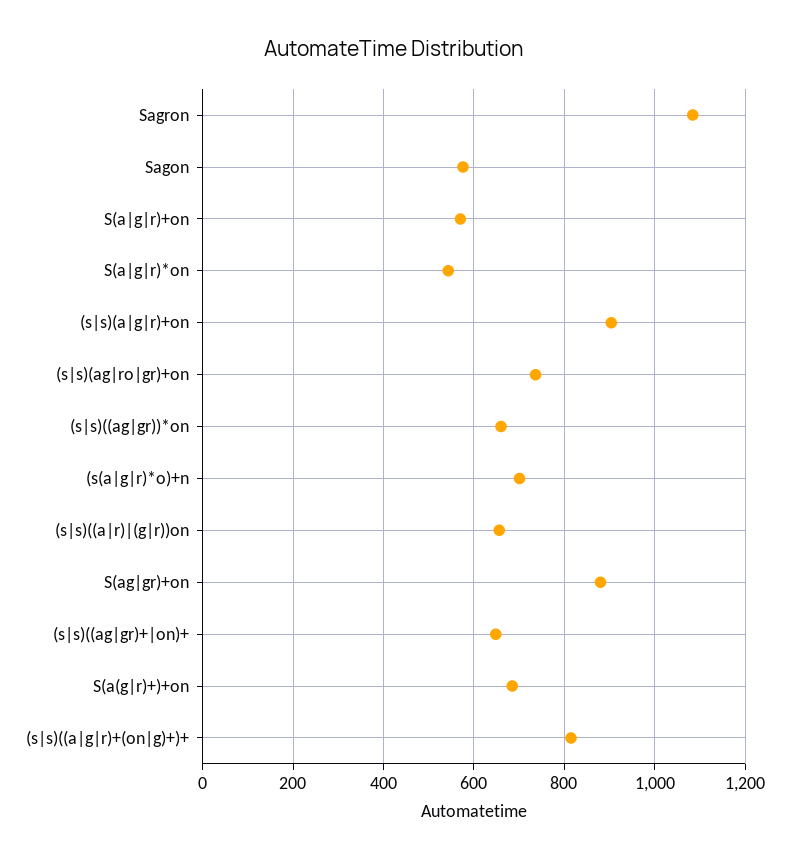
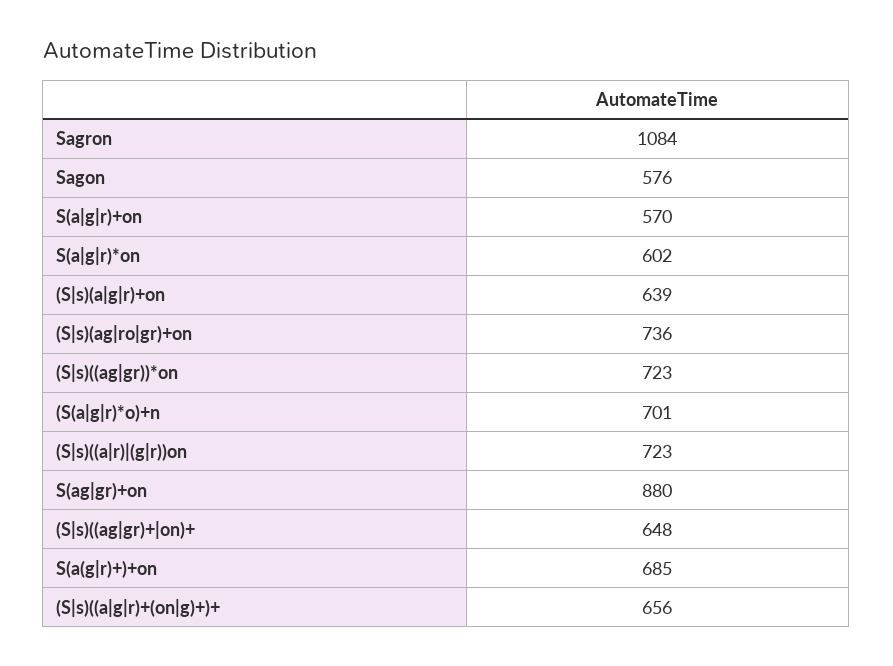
  {
    "Sagron": 1084,
    "Sagon": 576,
    "S(a|g|r)+on": 570,
-   "S(a|g|r)*on": 540,
+   "S(a|g|r)*on": 602,
-   "(s|s)(a|g|r)+on": 900,
+   "(s|s)(a|g|r)+on": 639,
    "(s|s)(ag|ro|gr)+on": 736,
-   "(s|s)((ag|gr))*on": 660,
+   "(s|s)((ag|gr))*on": 723,
    "(s(a|g|r)*o)+n": 701,
-   "(s|s)((a|r)|(g|r))on": 660,
+   "(s|s)((a|r)|(g|r))on": 723,
    "S(ag|gr)+on": 880,
    "(s|s)((ag|gr)+|on)+": 648,
    "S(a(g|r)+)+on": 685,
-   "(s|s)((a|g|r)+(on|g)+)+": 820
+   "(s|s)((a|g|r)+(on|g)+)+": 656
  }

